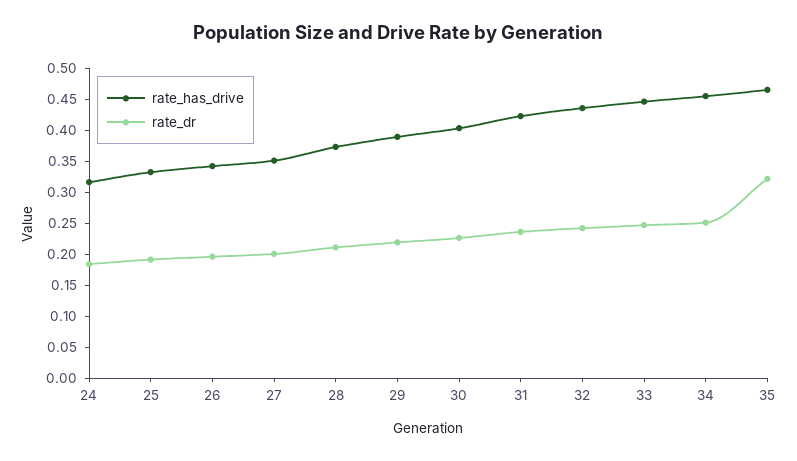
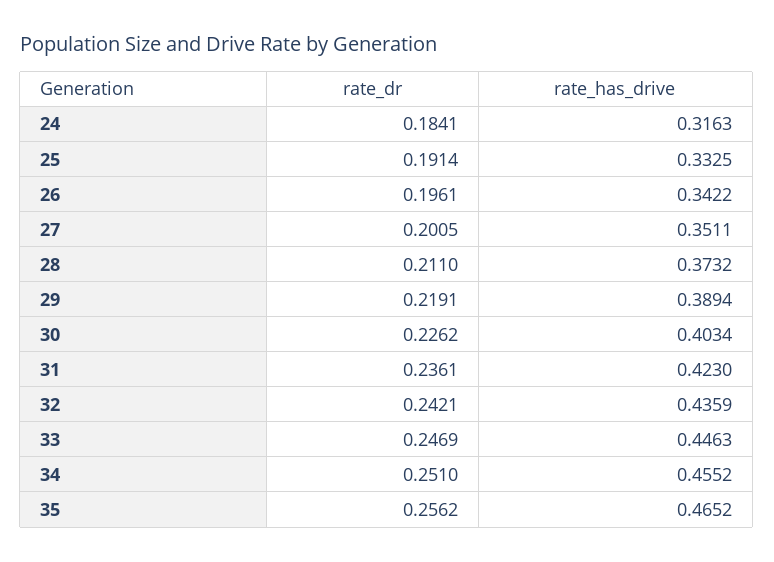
  {
    "rate_has_drive": {
      "24": 0.3163,
      "25": 0.3325,
      "26": 0.3422,
      "27": 0.3511,
      "28": 0.3732,
      "29": 0.3894,
      "30": 0.4034,
      "31": 0.423,
      "32": 0.4359,
      "33": 0.4463,
      "34": 0.4552,
      "35": 0.4652
    },
    "rate_dr": {
      "24": 0.1841,
      "25": 0.1914,
      "26": 0.1961,
      "27": 0.2005,
      "28": 0.211,
      "29": 0.2191,
      "30": 0.2262,
      "31": 0.2361,
      "32": 0.2421,
      "33": 0.2469,
      "34": 0.251,
-     "35": 0.325
+     "35": 0.2562
    }
  }

